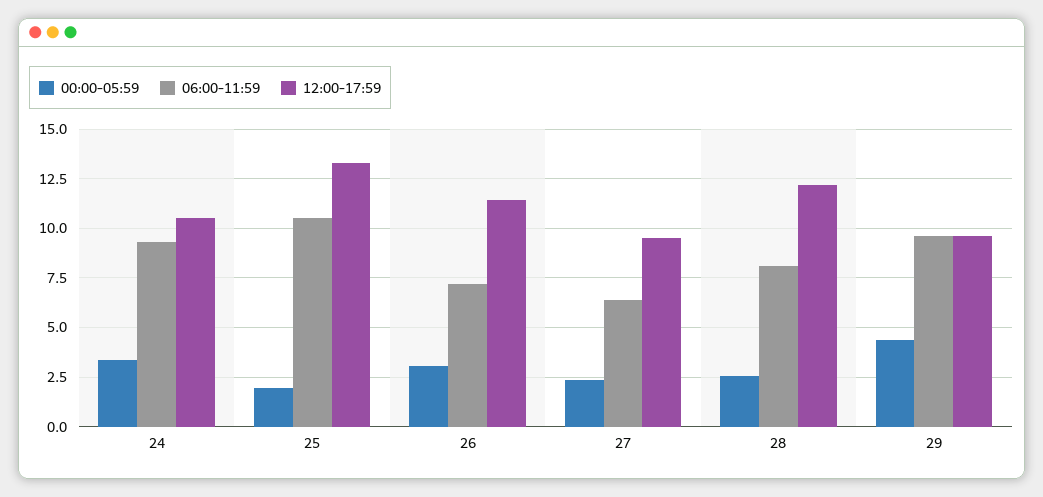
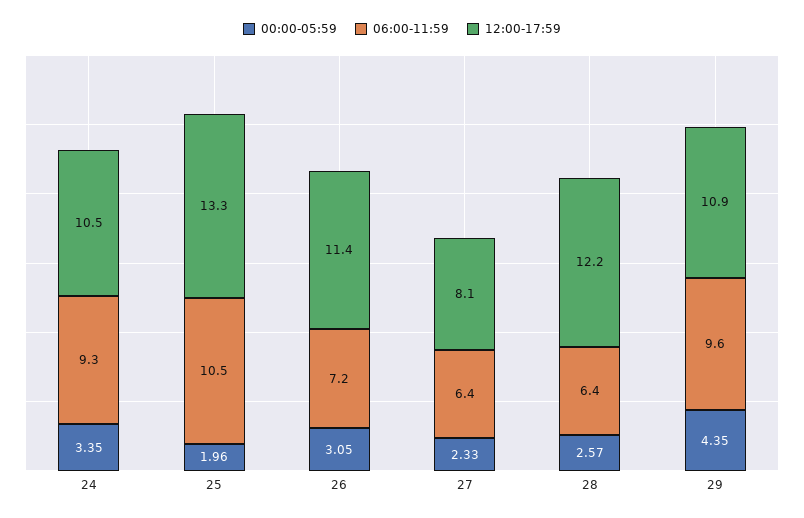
  {
    "00:00-05:59": {
      "24": 3.35,
      "25": 1.96,
      "26": 3.05,
      "27": 2.33,
      "28": 2.57,
      "29": 4.35
    },
    "06:00-11:59": {
      "24": 9.3,
      "25": 10.5,
      "26": 7.2,
      "27": 6.4,
-     "28": 8,
+     "28": 6.4,
      "29": 9.6
    },
    "12:00-17:59": {
      "24": 10.5,
      "25": 13.3,
      "26": 11.4,
-     "27": 9.5,
+     "27": 8.1,
      "28": 12.2,
-     "29": 9.5
+     "29": 10.9
    }
  }

